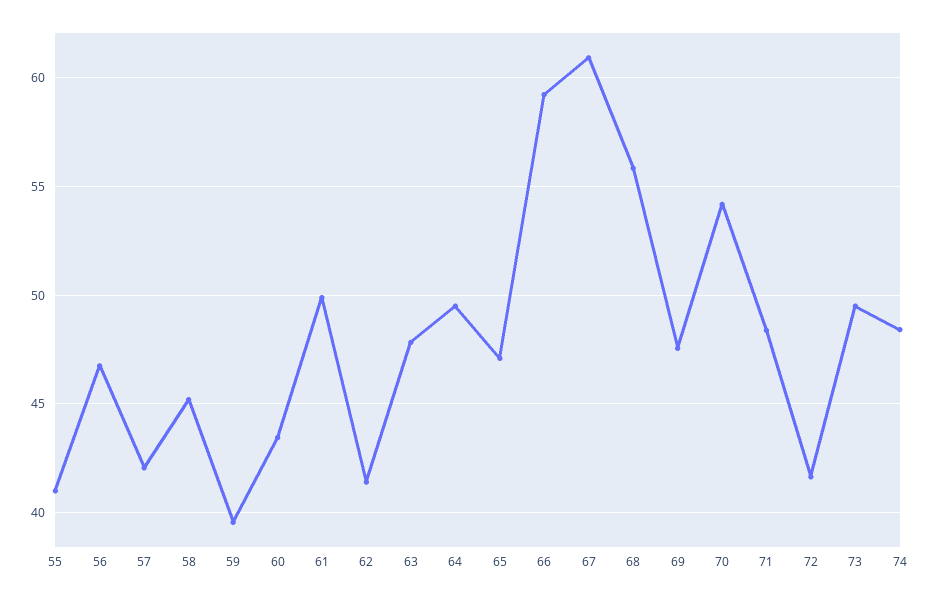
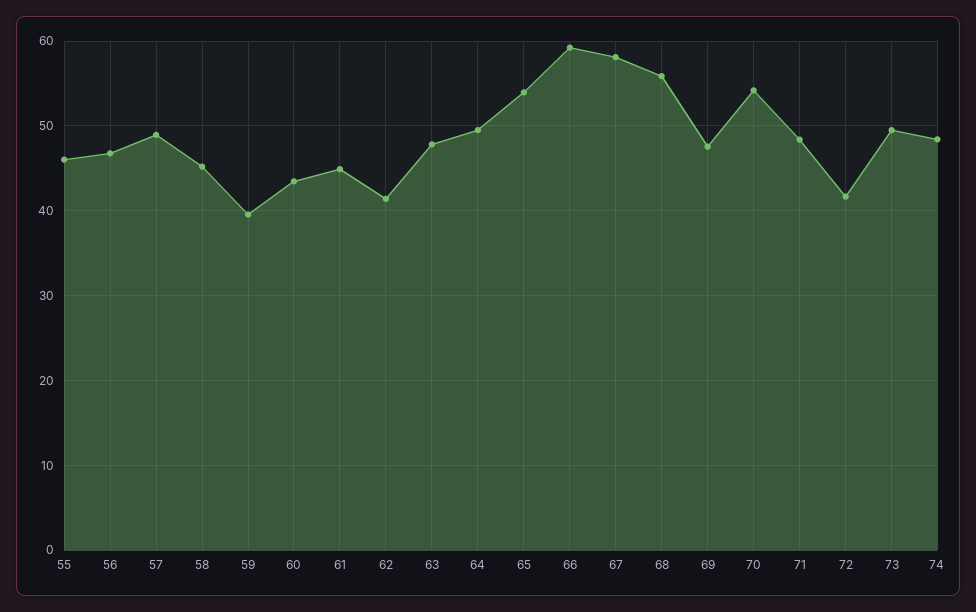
  {
-   "55": 41,
+   "55": 46,
    "56": 47,
-   "57": 42,
+   "57": 49,
    "58": 45,
    "59": 39.5,
    "60": 43.5,
-   "61": 50,
+   "61": 45,
    "62": 41.5,
    "63": 48,
    "64": 49.5,
-   "65": 47,
+   "65": 54,
    "66": 59,
-   "67": 61,
+   "67": 58,
    "68": 56,
    "69": 47.5,
    "70": 54,
    "71": 48.5,
    "72": 41.5,
    "73": 49.5,
    "74": 48.5
  }

